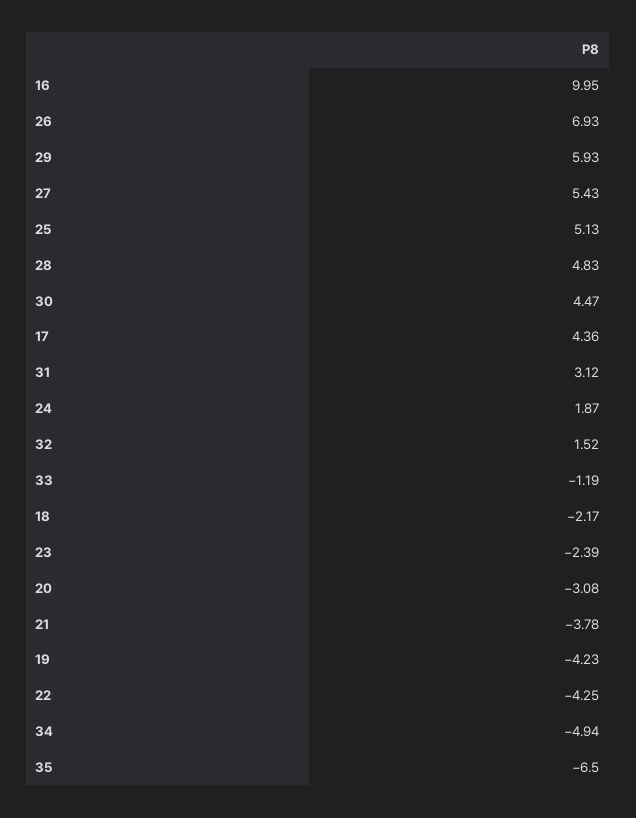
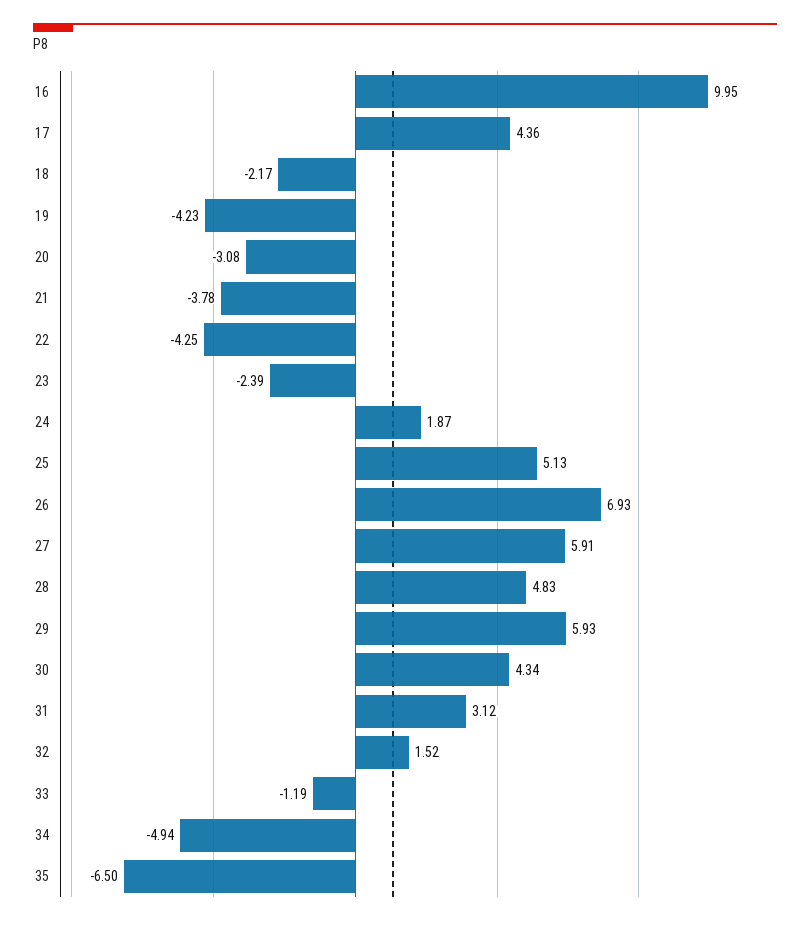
  {
    "16": 9.95,
    "26": 6.93,
    "29": 5.93,
-   "27": 5.43,
+   "27": 5.91,
    "25": 5.13,
    "28": 4.83,
-   "30": 4.47,
+   "30": 4.34,
    "17": 4.36,
    "31": 3.12,
    "24": 1.87,
    "32": 1.52,
    "33": -1.19,
    "18": -2.17,
    "23": -2.39,
    "20": -3.08,
    "21": -3.78,
    "19": -4.23,
    "22": -4.25,
    "34": -4.94,
    "35": -6.5
  }

